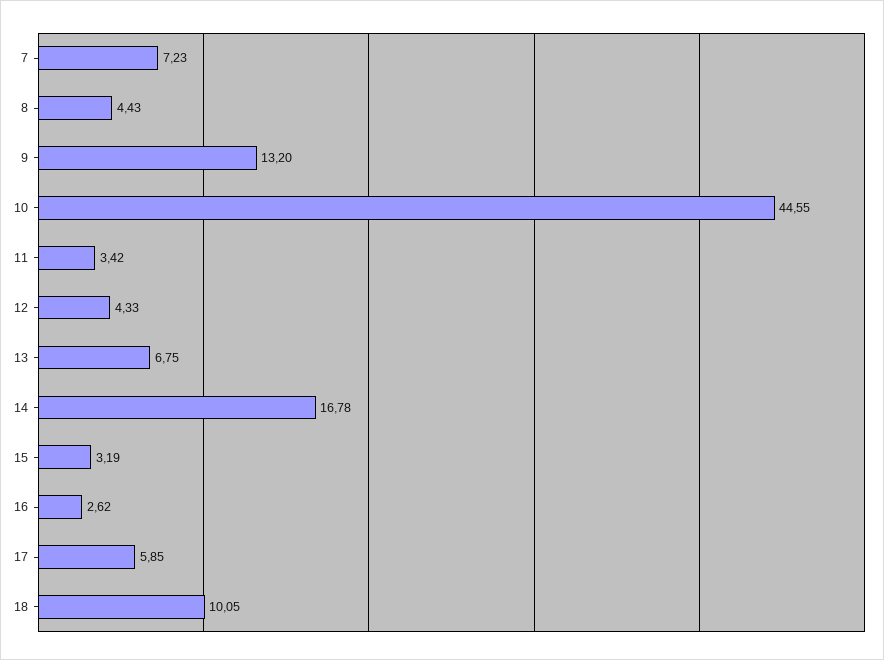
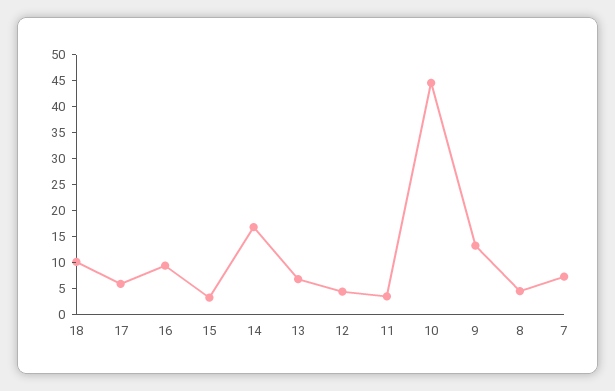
  {
    "7": 7.23,
    "8": 4.43,
    "9": 13.2,
    "10": 44.55,
    "11": 3.42,
    "12": 4.33,
    "13": 6.75,
    "14": 16.78,
    "15": 3.19,
-   "16": 2.62,
+   "16": 10,
    "17": 5.85,
    "18": 10.05
  }

